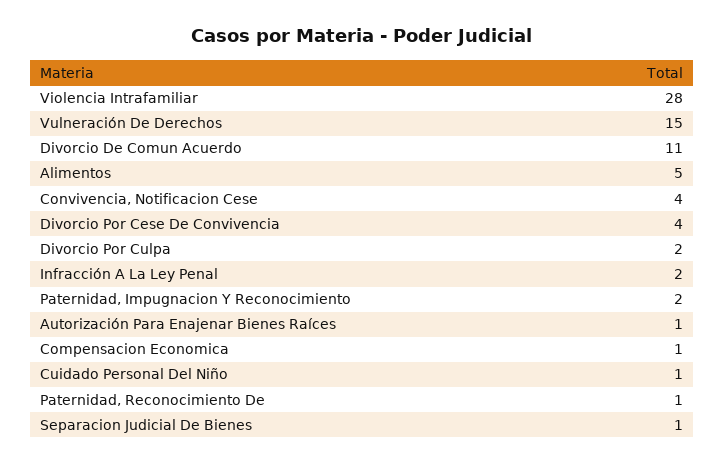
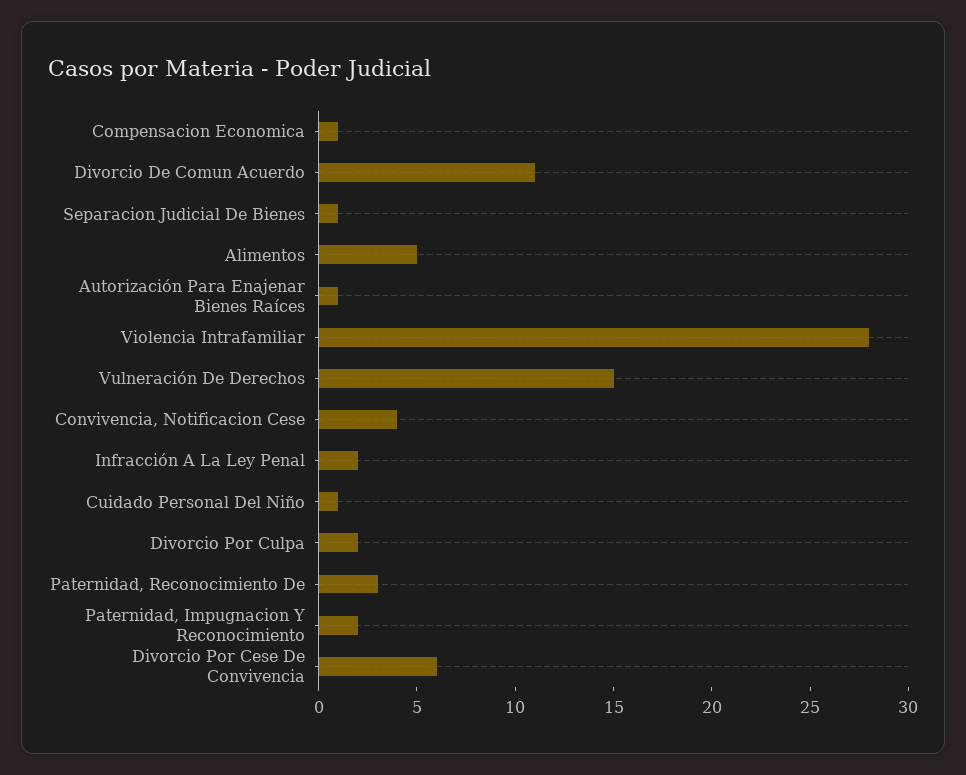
  {
    "Violencia Intrafamiliar": 28,
    "Vulneración De Derechos": 15,
    "Divorcio De Comun Acuerdo": 11,
    "Alimentos": 5,
    "Convivencia, Notificacion Cese": 4,
-   "Divorcio Por Cese De Convivencia": 4,
+   "Divorcio Por Cese De Convivencia": 6,
    "Divorcio Por Culpa": 2,
    "Infracción A La Ley Penal": 2,
    "Paternidad, Impugnacion Y Reconocimiento": 2,
    "Autorización Para Enajenar Bienes Raíces": 1,
    "Compensacion Economica": 1,
    "Cuidado Personal Del Niño": 1,
-   "Paternidad, Reconocimiento De": 1,
+   "Paternidad, Reconocimiento De": 3,
    "Separacion Judicial De Bienes": 1
  }

